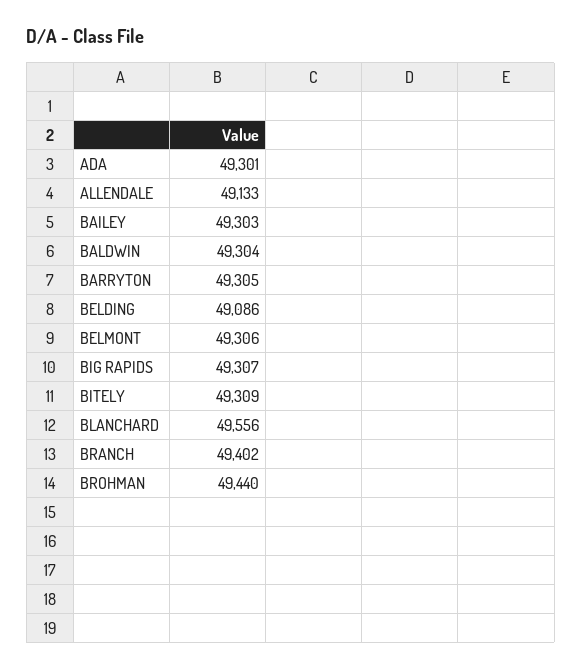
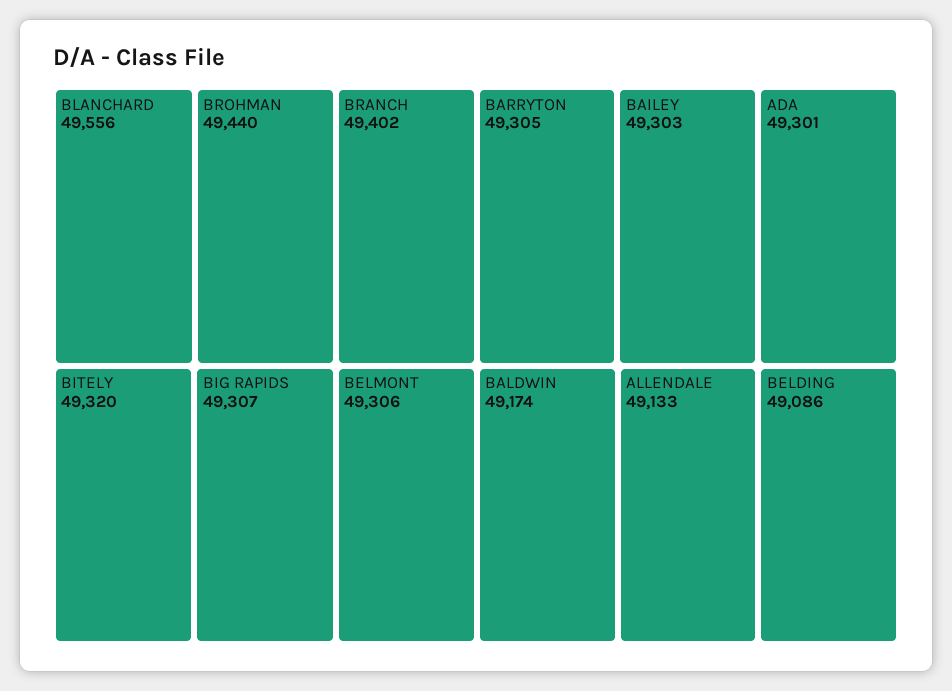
  {
    "ADA": 49301,
    "ALLENDALE": 49133,
    "BAILEY": 49303,
-   "BALDWIN": 49304,
+   "BALDWIN": 49174,
    "BARRYTON": 49305,
    "BELDING": 49086,
    "BELMONT": 49306,
    "BIG RAPIDS": 49307,
-   "BITELY": 49309,
+   "BITELY": 49320,
    "BLANCHARD": 49556,
    "BRANCH": 49402,
    "BROHMAN": 49440
  }

